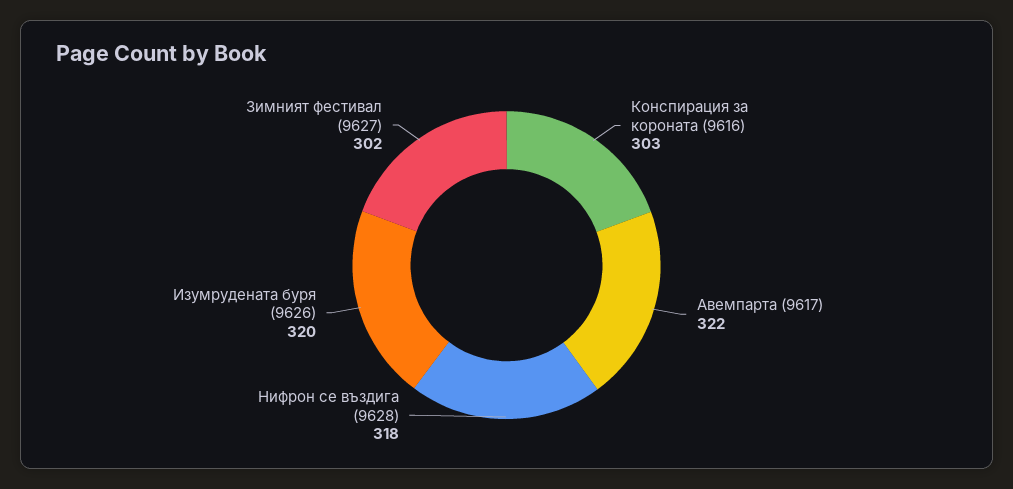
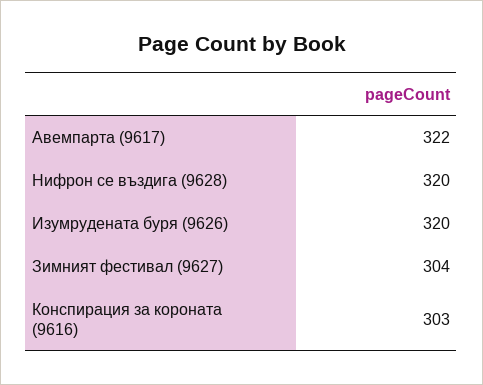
  {
    "Конспирация за короната (9616)": 303,
    "Авемпарта (9617)": 322,
-   "Нифрон се въздига (9628)": 318,
+   "Нифрон се въздига (9628)": 320,
    "Изумрудената буря (9626)": 320,
-   "Зимният фестивал (9627)": 302
+   "Зимният фестивал (9627)": 304
  }

